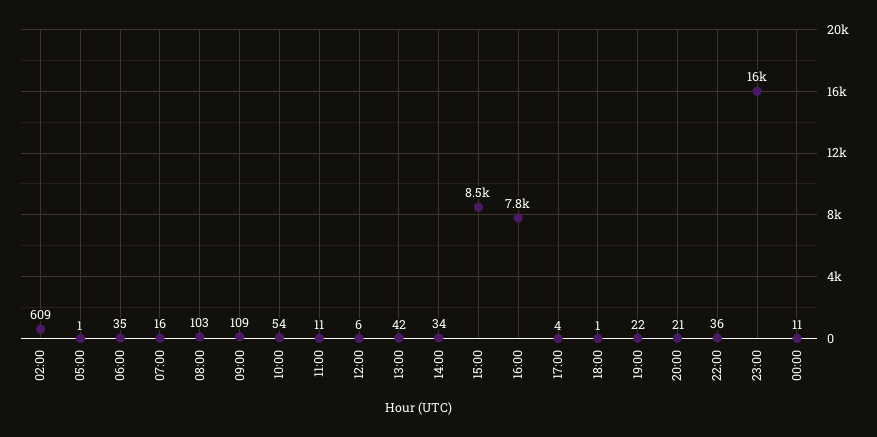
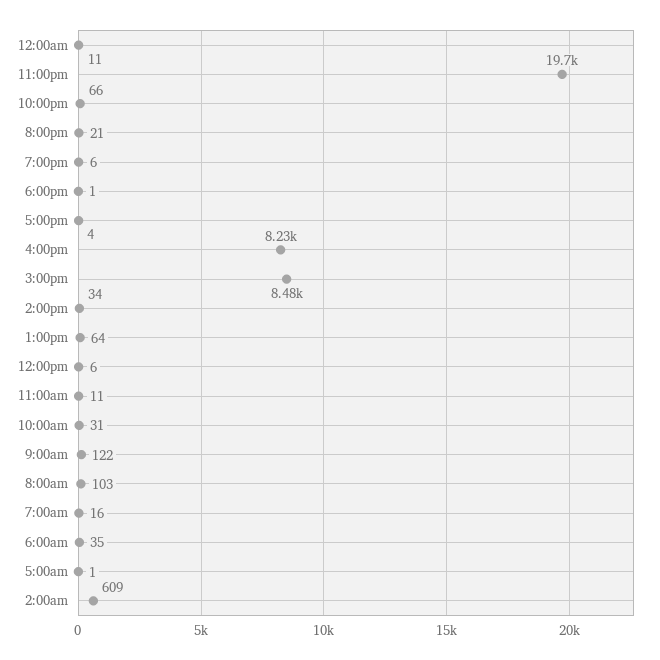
  {
    "02:00": 609,
    "05:00": 1,
    "06:00": 35,
    "07:00": 16,
    "08:00": 103,
-   "09:00": 109,
+   "09:00": 122,
-   "10:00": 54,
+   "10:00": 31,
    "11:00": 11,
    "12:00": 6,
-   "13:00": 42,
+   "13:00": 64,
    "14:00": 34,
    "15:00": 8480,
-   "16:00": 7800,
+   "16:00": 8230,
    "17:00": 4,
    "18:00": 1,
-   "19:00": 22,
+   "19:00": 6,
    "20:00": 21,
-   "22:00": 36,
+   "22:00": 66,
-   "23:00": 16000,
+   "23:00": 19700,
    "00:00": 11
  }

